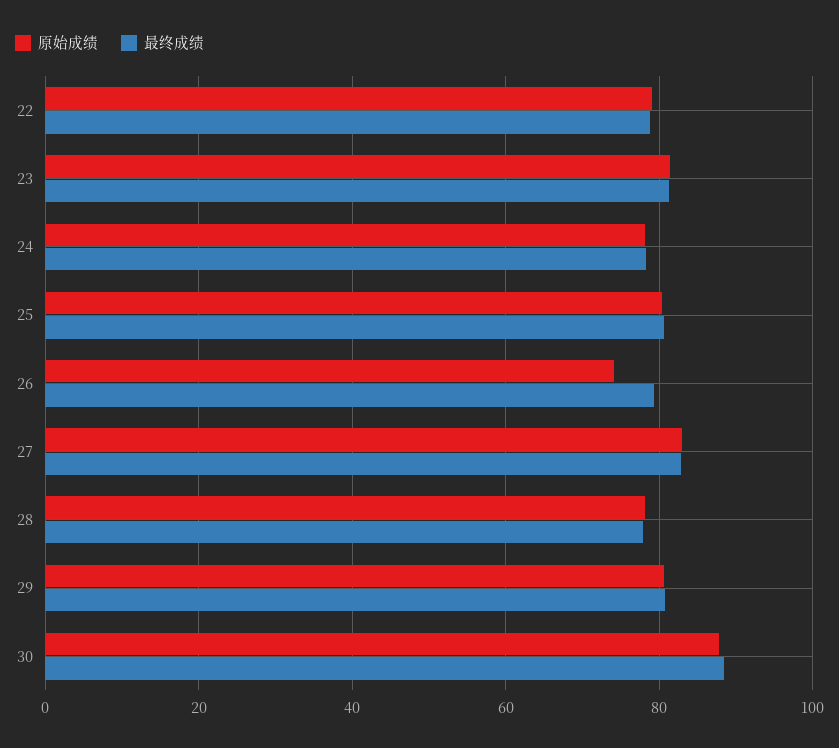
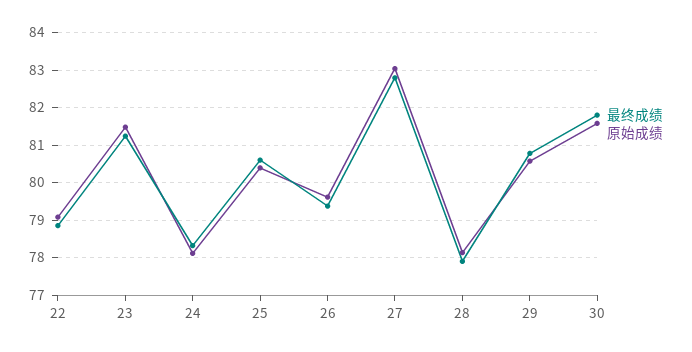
  {
    "原始成绩": {
      "22": 79,
      "23": 81.4,
      "24": 78.2,
      "25": 80.4,
-     "26": 74,
+     "26": 79.6,
      "27": 83,
      "28": 78.2,
      "29": 80.6,
-     "30": 88
+     "30": 81.6
    },
    "最终成绩": {
      "22": 78.8,
      "23": 81.2,
      "24": 78.4,
      "25": 80.6,
      "26": 79.4,
      "27": 82.8,
      "28": 78,
      "29": 80.8,
-     "30": 88
+     "30": 81.8
    }
  }

